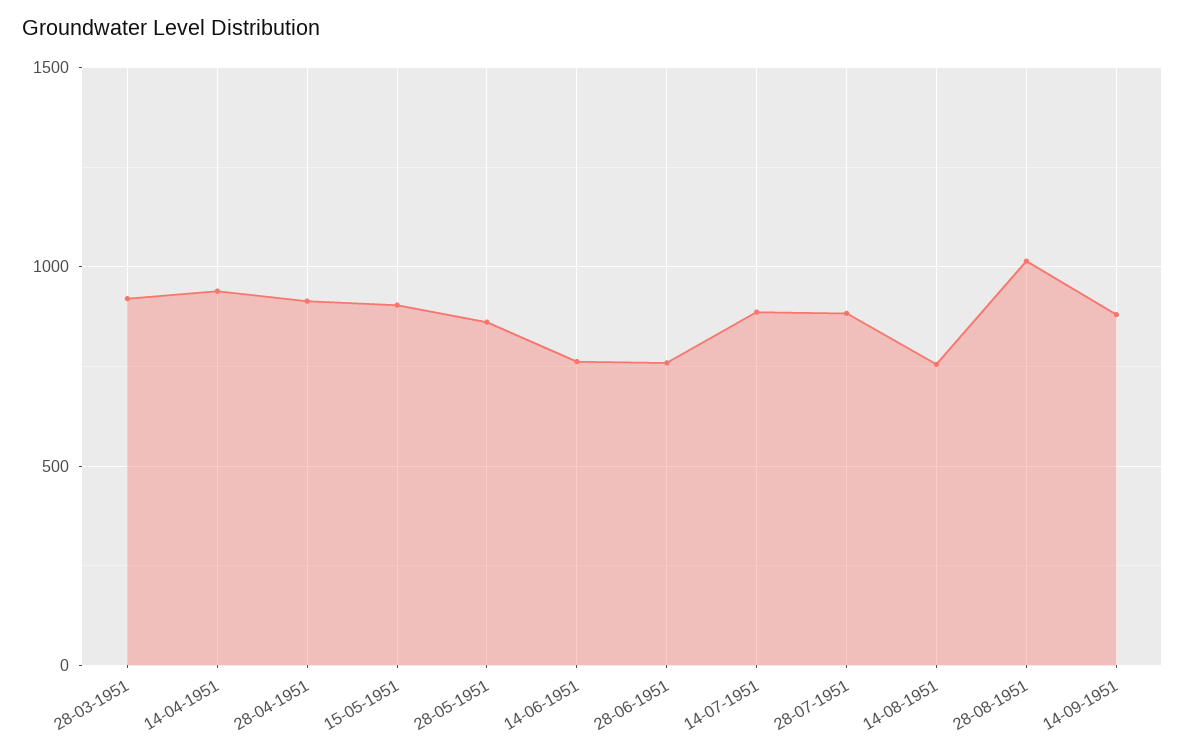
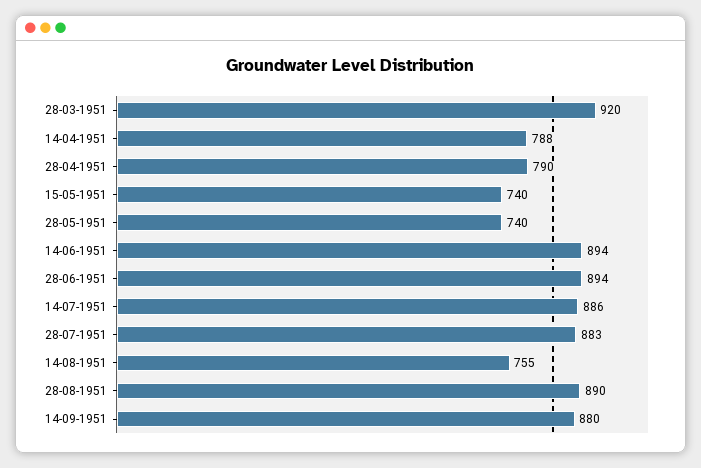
  {
    "28-03-1951": 920,
-   "14-04-1951": 950,
+   "14-04-1951": 788,
-   "28-04-1951": 900,
+   "28-04-1951": 790,
-   "15-05-1951": 900,
+   "15-05-1951": 740,
-   "28-05-1951": 850,
+   "28-05-1951": 740,
-   "14-06-1951": 750,
+   "14-06-1951": 894,
-   "28-06-1951": 750,
+   "28-06-1951": 894,
    "14-07-1951": 886,
    "28-07-1951": 883,
    "14-08-1951": 755,
-   "28-08-1951": 1000,
+   "28-08-1951": 890,
    "14-09-1951": 880
  }

